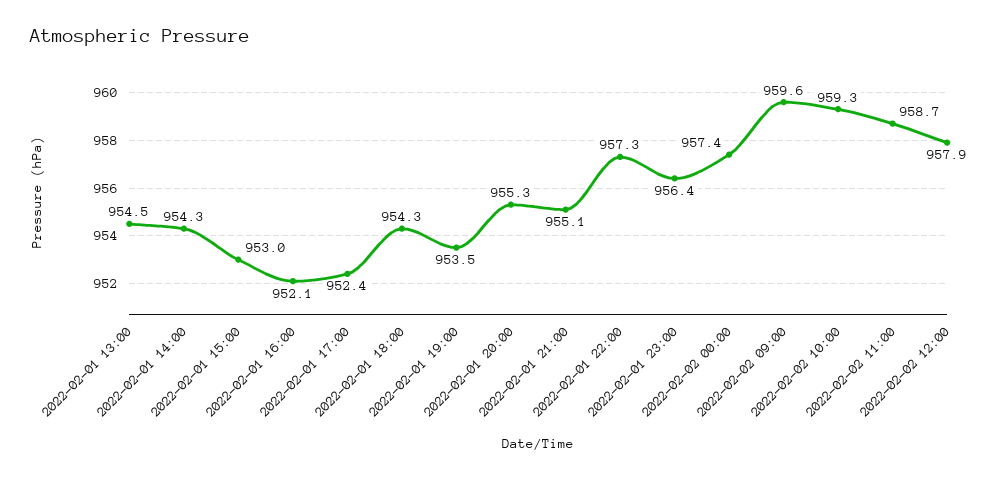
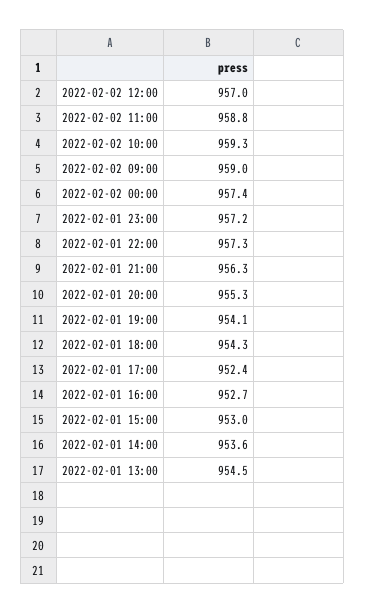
  {
    "2022-02-01 13:00": 954.5,
-   "2022-02-01 14:00": 954.3,
+   "2022-02-01 14:00": 953.6,
    "2022-02-01 15:00": 953,
-   "2022-02-01 16:00": 952.1,
+   "2022-02-01 16:00": 952.7,
    "2022-02-01 17:00": 952.4,
    "2022-02-01 18:00": 954.3,
-   "2022-02-01 19:00": 953.5,
+   "2022-02-01 19:00": 954.1,
    "2022-02-01 20:00": 955.3,
-   "2022-02-01 21:00": 955.1,
+   "2022-02-01 21:00": 956.3,
    "2022-02-01 22:00": 957.3,
-   "2022-02-01 23:00": 956.4,
+   "2022-02-01 23:00": 957.2,
    "2022-02-02 00:00": 957.4,
-   "2022-02-02 09:00": 959.6,
+   "2022-02-02 09:00": 959,
    "2022-02-02 10:00": 959.3,
-   "2022-02-02 11:00": 958.7,
+   "2022-02-02 11:00": 958.8,
-   "2022-02-02 12:00": 957.9
+   "2022-02-02 12:00": 957
  }

